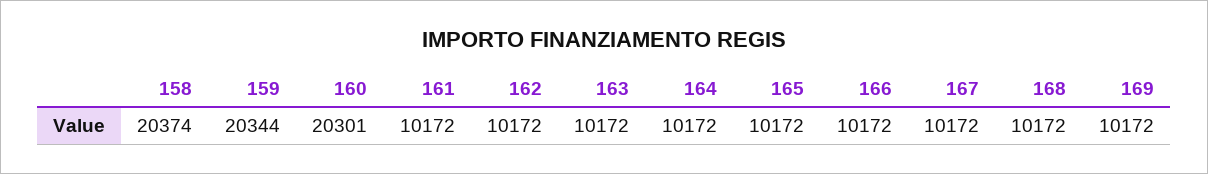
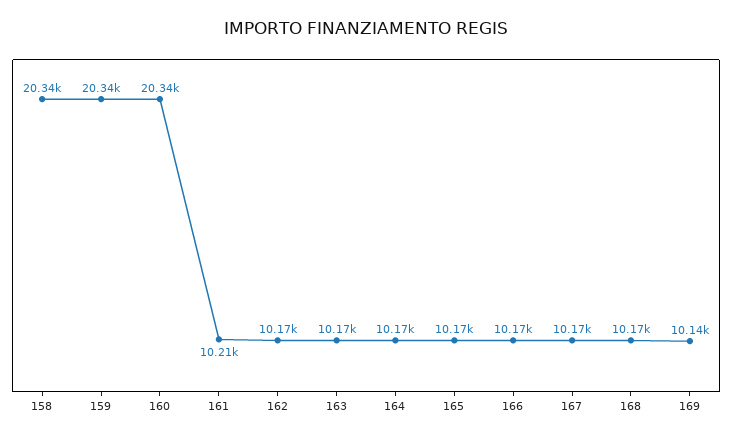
  {
-   "158": 20374,
+   "158": 20340,
    "159": 20344,
-   "160": 20301,
+   "160": 20340,
-   "161": 10172,
+   "161": 10210,
    "162": 10172,
    "163": 10172,
    "164": 10172,
    "165": 10172,
    "166": 10172,
    "167": 10172,
    "168": 10172,
-   "169": 10172
+   "169": 10140
  }

